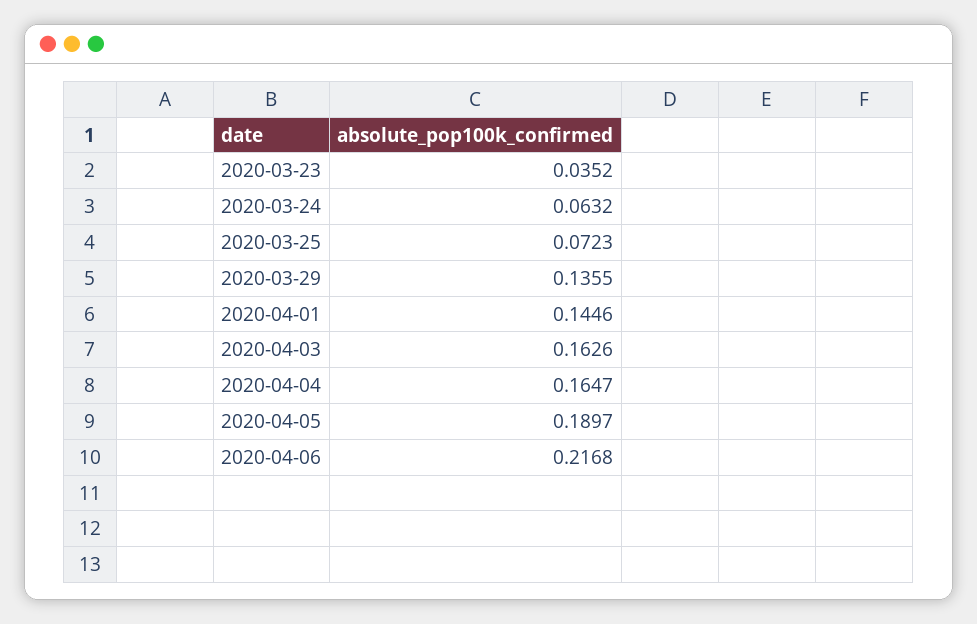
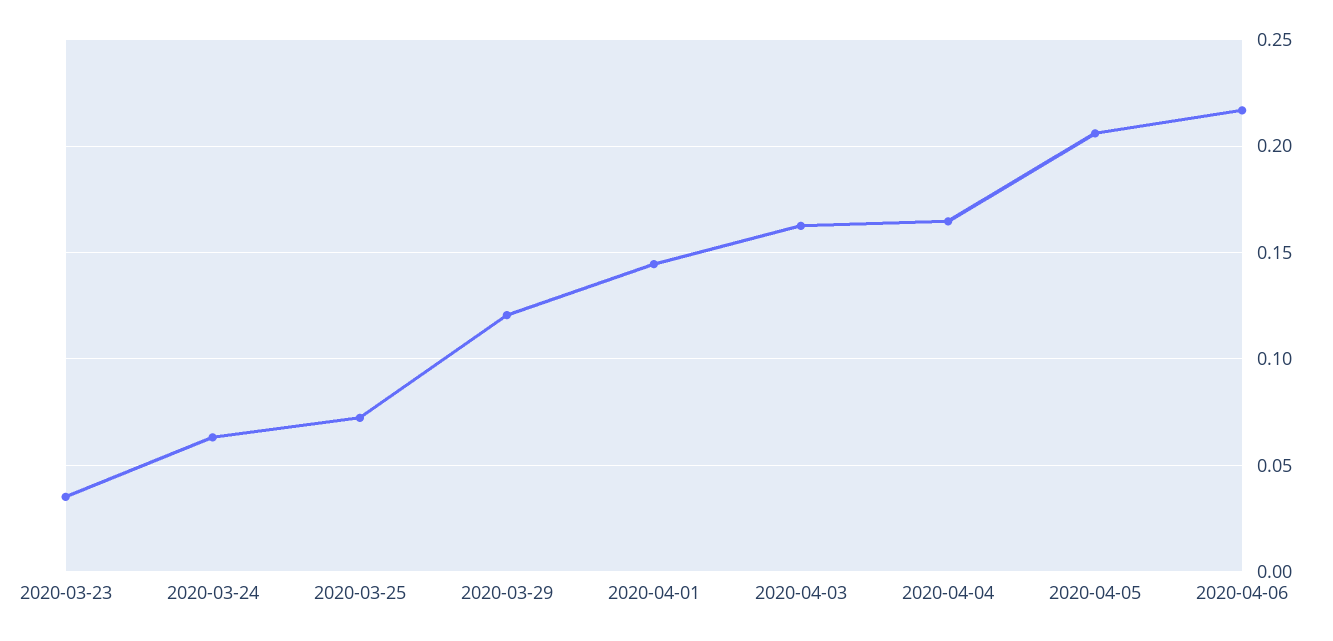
  {
    "2020-03-23": 0.0352,
    "2020-03-24": 0.0632,
    "2020-03-25": 0.0723,
-   "2020-03-29": 0.1355,
+   "2020-03-29": 0.12,
    "2020-04-01": 0.1446,
    "2020-04-03": 0.1626,
    "2020-04-04": 0.1647,
-   "2020-04-05": 0.1897,
+   "2020-04-05": 0.205,
    "2020-04-06": 0.2168
  }

